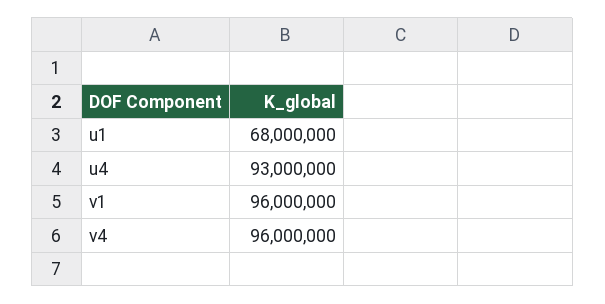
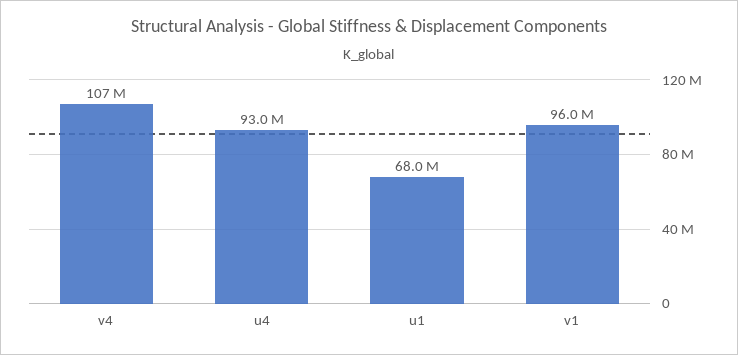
  {
    "u1": 68000000,
    "u4": 93000000,
    "v1": 96000000,
-   "v4": 96000000
+   "v4": 107000000
  }

